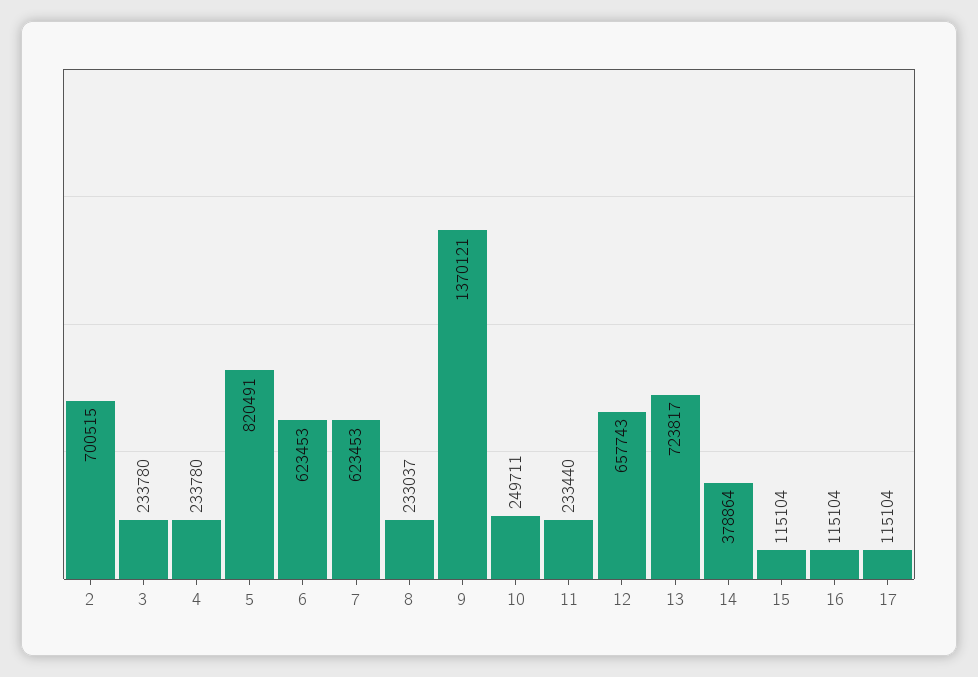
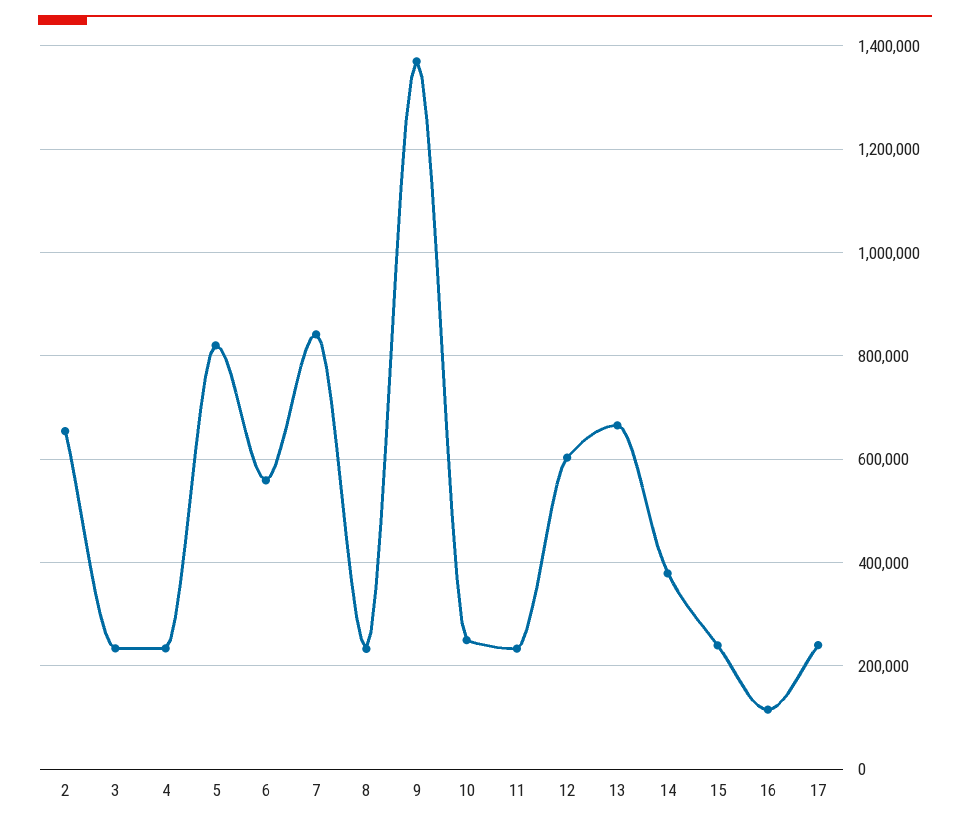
  {
-   "2": 700515,
+   "2": 660000,
    "3": 233780,
    "4": 233780,
    "5": 820491,
-   "6": 623453,
+   "6": 560000,
-   "7": 623453,
+   "7": 840000,
    "8": 233037,
    "9": 1370121,
    "10": 249711,
    "11": 233440,
-   "12": 657743,
+   "12": 600000,
-   "13": 723817,
+   "13": 660000,
    "14": 378864,
-   "15": 115104,
+   "15": 240000,
    "16": 115104,
-   "17": 115104
+   "17": 240000
  }

